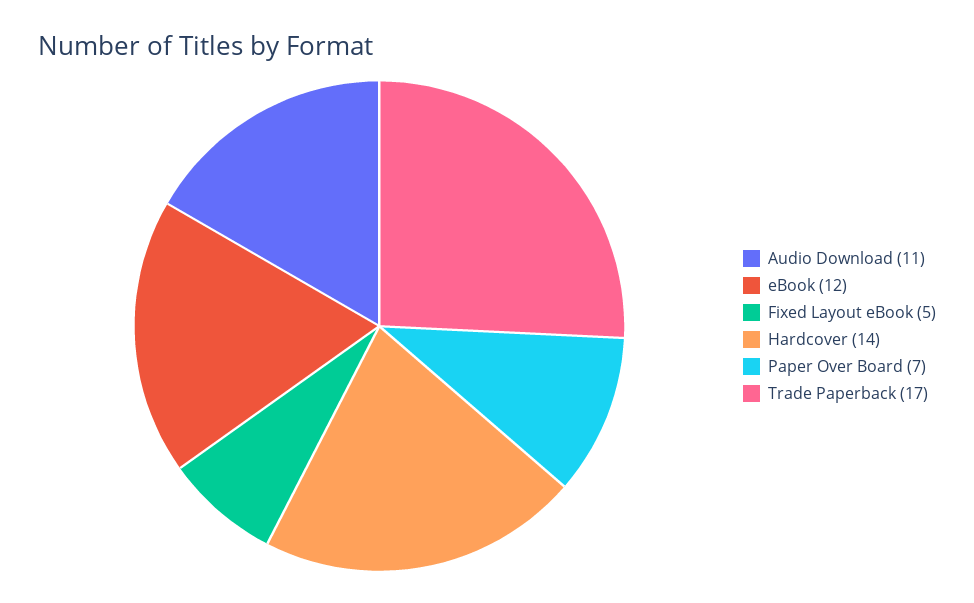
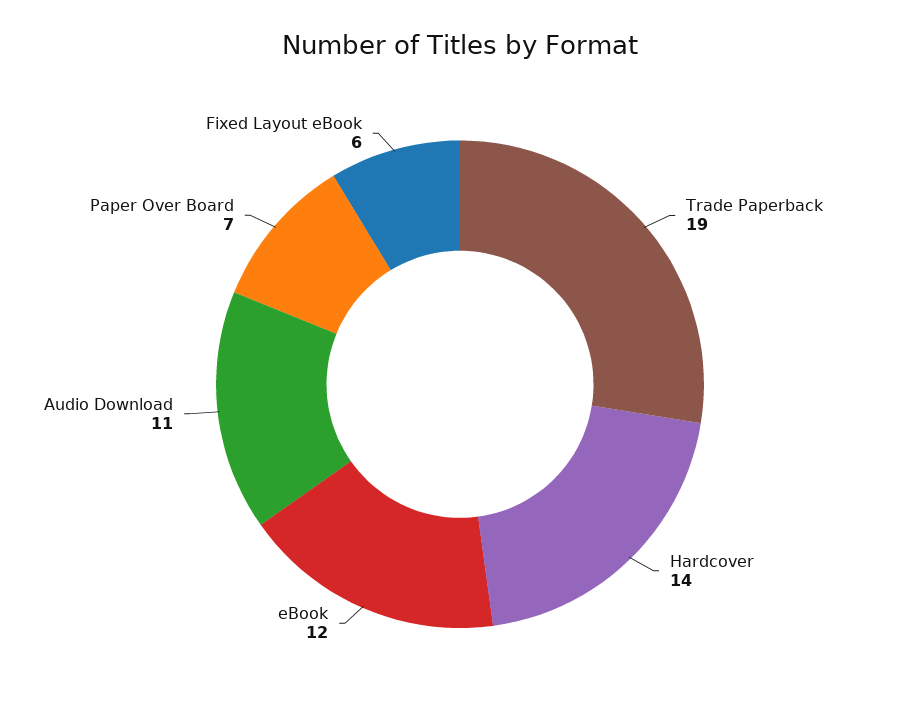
  {
    "Audio Download": 11,
    "eBook": 12,
-   "Fixed Layout eBook": 5,
+   "Fixed Layout eBook": 6,
    "Hardcover": 14,
    "Paper Over Board": 7,
-   "Trade Paperback": 17
+   "Trade Paperback": 19
  }

